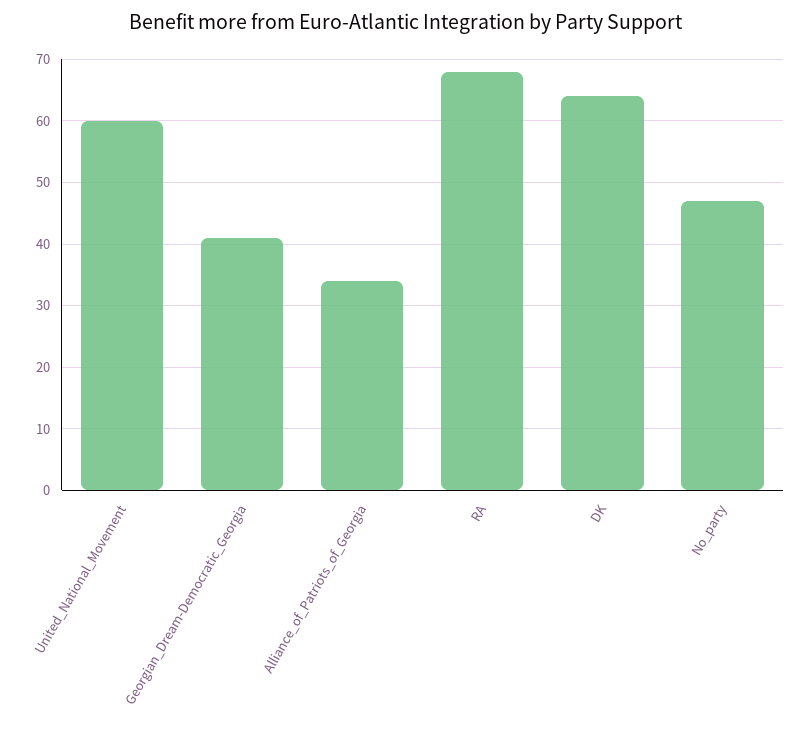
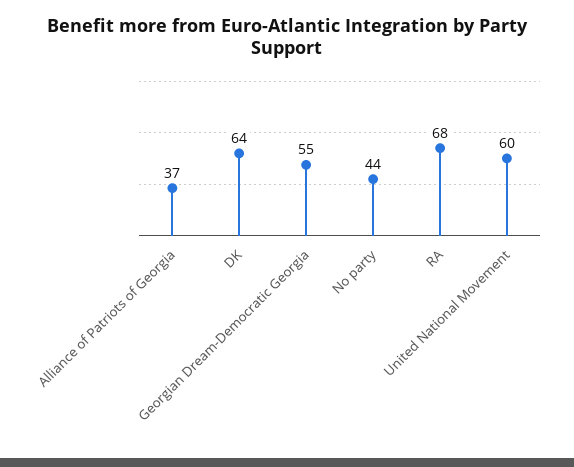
  {
    "United_National_Movement": 60,
-   "Georgian_Dream-Democratic_Georgia": 41,
+   "Georgian_Dream-Democratic_Georgia": 55,
-   "Alliance_of_Patriots_of_Georgia": 34,
+   "Alliance_of_Patriots_of_Georgia": 37,
    "RA": 68,
    "DK": 64,
-   "No_party": 47
+   "No_party": 44
  }

